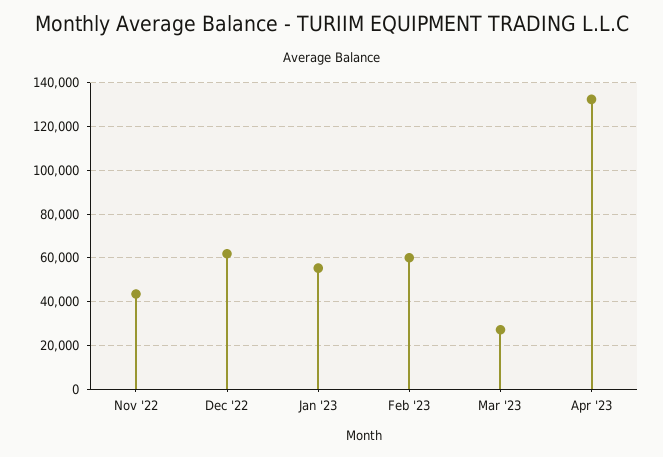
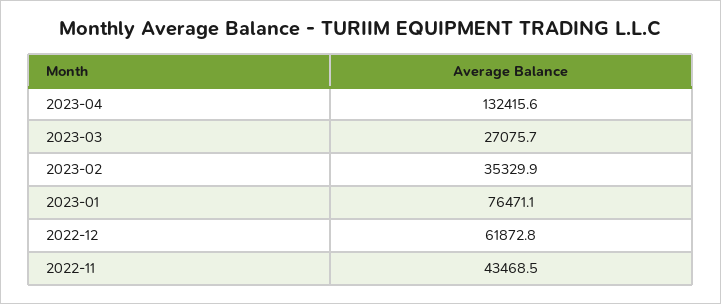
  {
    "Nov '22": 43468.5,
    "Dec '22": 61872.8,
-   "Jan '23": 55000,
+   "Jan '23": 76471.1,
-   "Feb '23": 60000,
+   "Feb '23": 35329.9,
    "Mar '23": 27075.7,
    "Apr '23": 132415.6
  }

